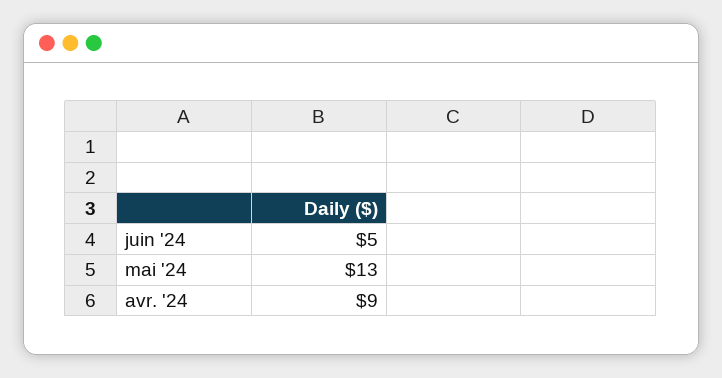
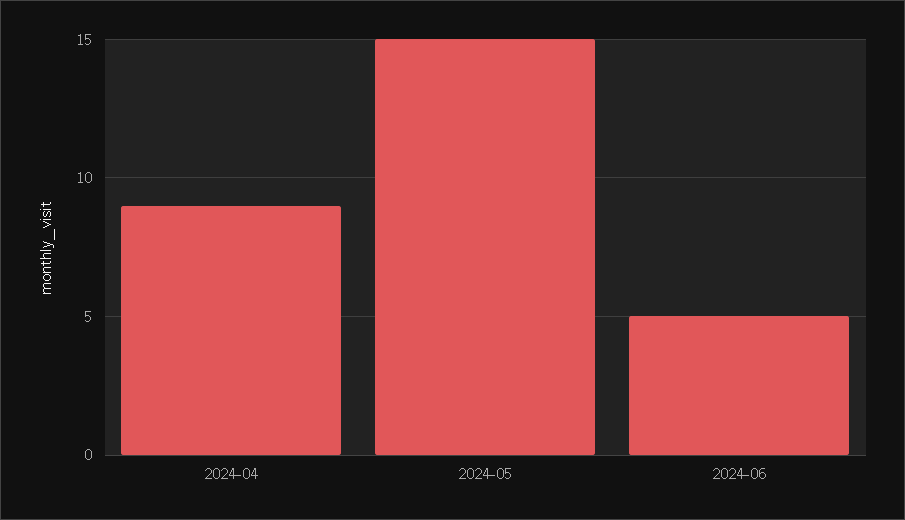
  {
    "juin '24": 5,
-   "mai '24": 13,
+   "mai '24": 15,
    "avr. '24": 9
  }

